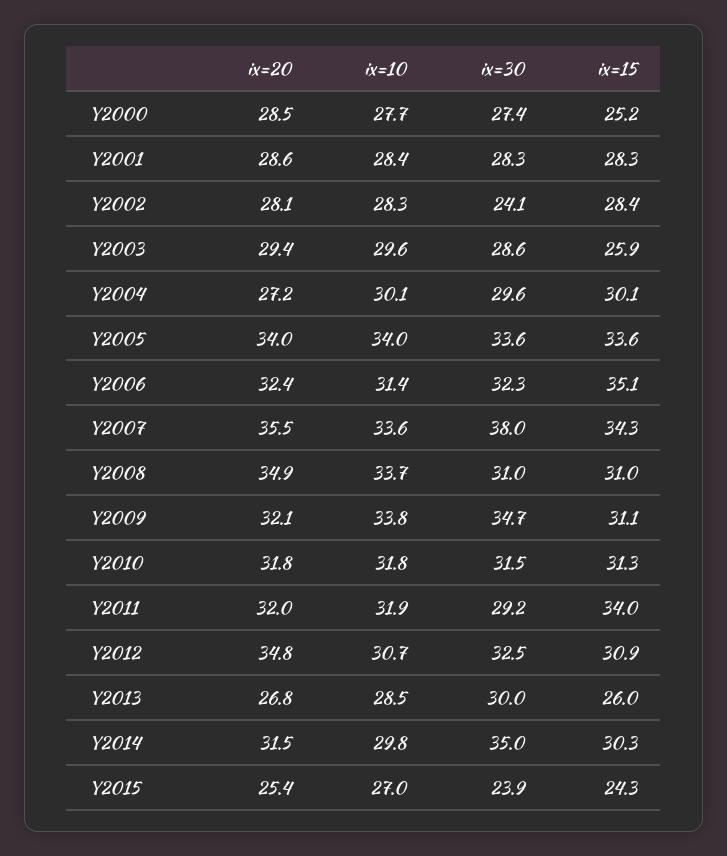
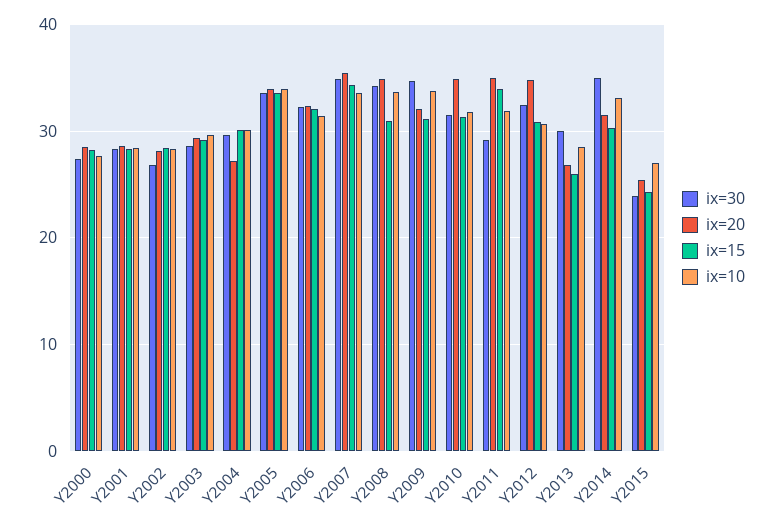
  {
    "ix=20": {
      "Y2000": 28.5,
      "Y2001": 28.6,
      "Y2002": 28.1,
      "Y2003": 29.4,
      "Y2004": 27.2,
      "Y2005": 34,
      "Y2006": 32.4,
      "Y2007": 35.5,
      "Y2008": 34.9,
      "Y2009": 32.1,
-     "Y2010": 31.8,
+     "Y2010": 35,
-     "Y2011": 32,
+     "Y2011": 35,
      "Y2012": 34.8,
      "Y2013": 26.8,
      "Y2014": 31.5,
      "Y2015": 25.4
    },
    "ix=10": {
      "Y2000": 27.7,
      "Y2001": 28.4,
      "Y2002": 28.3,
      "Y2003": 29.6,
      "Y2004": 30.1,
      "Y2005": 34,
      "Y2006": 31.4,
      "Y2007": 33.6,
      "Y2008": 33.7,
      "Y2009": 33.8,
      "Y2010": 31.8,
      "Y2011": 31.9,
      "Y2012": 30.7,
      "Y2013": 28.5,
-     "Y2014": 29.8,
+     "Y2014": 33,
      "Y2015": 27
    },
    "ix=30": {
      "Y2000": 27.4,
      "Y2001": 28.3,
-     "Y2002": 24.1,
+     "Y2002": 27,
      "Y2003": 28.6,
      "Y2004": 29.6,
      "Y2005": 33.6,
      "Y2006": 32.3,
-     "Y2007": 38,
+     "Y2007": 35,
-     "Y2008": 31,
+     "Y2008": 34,
      "Y2009": 34.7,
      "Y2010": 31.5,
      "Y2011": 29.2,
      "Y2012": 32.5,
      "Y2013": 30,
      "Y2014": 35,
      "Y2015": 23.9
    },
    "ix=15": {
-     "Y2000": 25.2,
+     "Y2000": 28,
      "Y2001": 28.3,
      "Y2002": 28.4,
-     "Y2003": 25.9,
+     "Y2003": 29,
      "Y2004": 30.1,
      "Y2005": 33.6,
-     "Y2006": 35.1,
+     "Y2006": 32,
      "Y2007": 34.3,
      "Y2008": 31,
      "Y2009": 31.1,
      "Y2010": 31.3,
      "Y2011": 34,
      "Y2012": 30.9,
      "Y2013": 26,
      "Y2014": 30.3,
      "Y2015": 24.3
    }
  }

